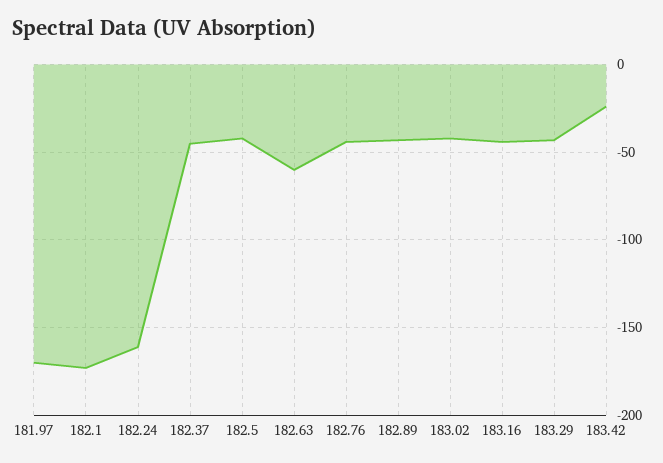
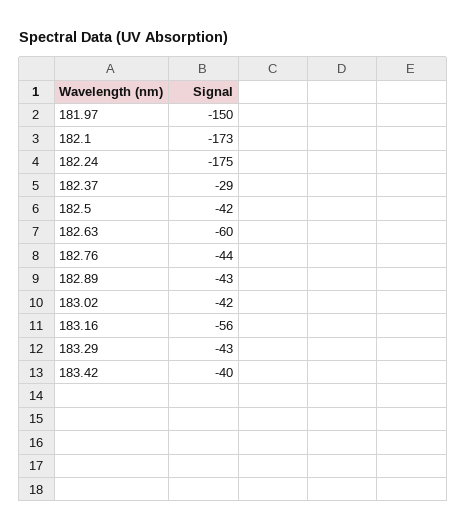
  {
-   "181.97": -170,
+   "181.97": -150,
    "182.1": -173,
-   "182.24": -160,
+   "182.24": -175,
-   "182.37": -45,
+   "182.37": -29,
    "182.5": -42,
    "182.63": -60,
    "182.76": -44,
    "182.89": -43,
    "183.02": -42,
-   "183.16": -45,
+   "183.16": -56,
    "183.29": -43,
-   "183.42": -25
+   "183.42": -40
  }

